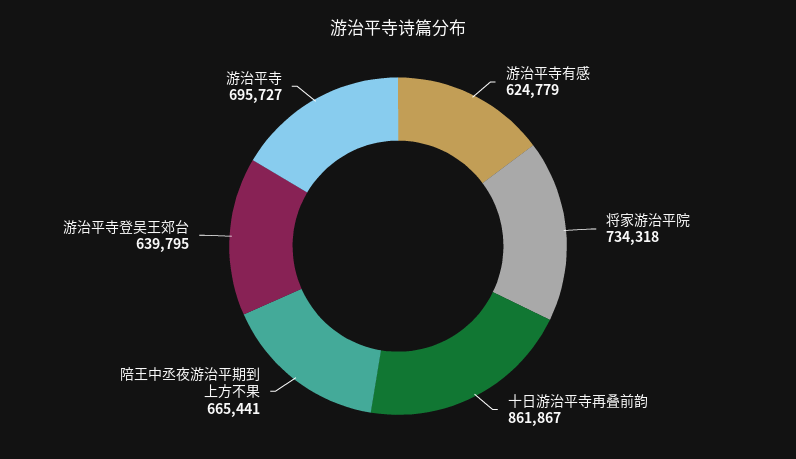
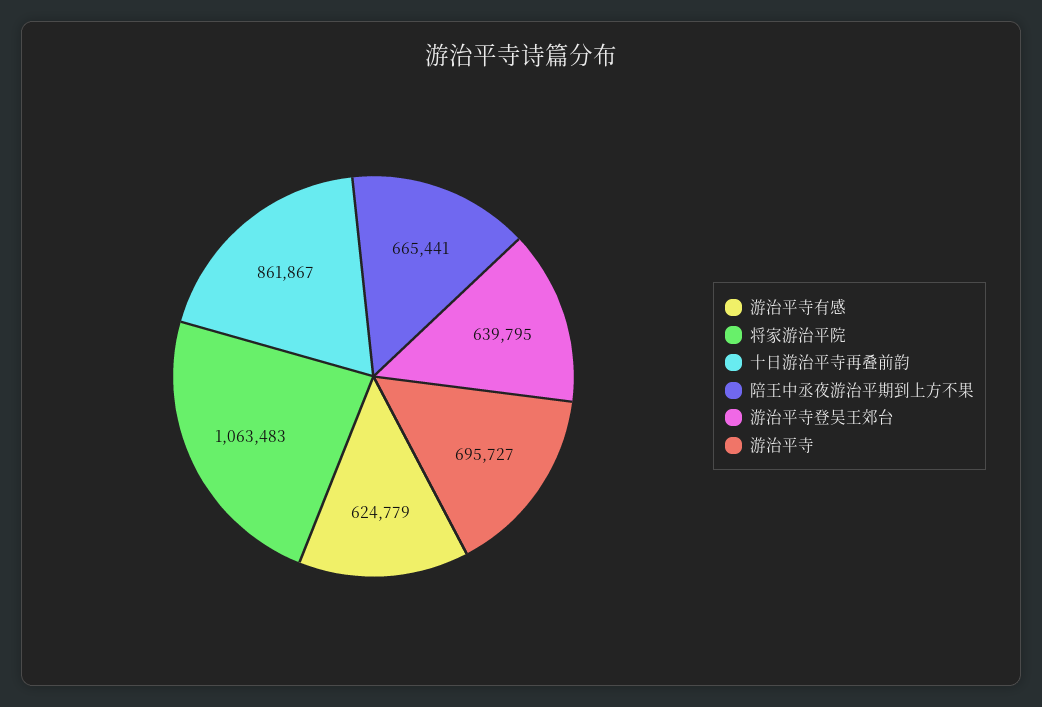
  {
    "游治平寺有感": 624779,
-   "将家游治平院": 734318,
+   "将家游治平院": 1063483,
    "十日游治平寺再叠前韵": 861867,
    "陪王中丞夜游治平期到上方不果": 665441,
    "游治平寺登吴王郊台": 639795,
    "游治平寺": 695727
  }

